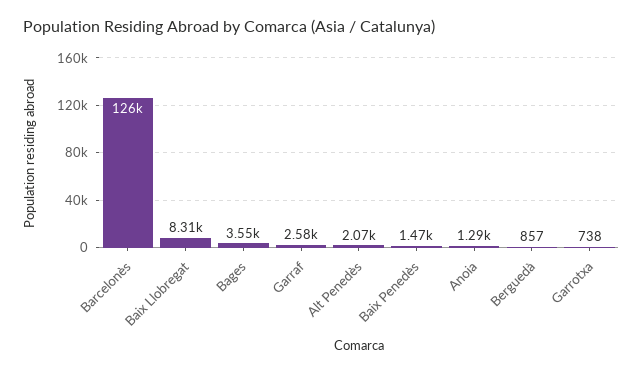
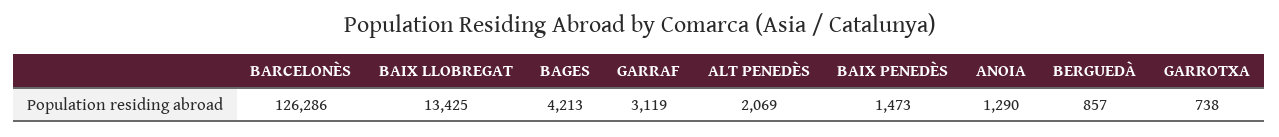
  {
    "Barcelonès": 126286,
-   "Baix Llobregat": 8310,
+   "Baix Llobregat": 13425,
-   "Bages": 3550,
+   "Bages": 4213,
-   "Garraf": 2580,
+   "Garraf": 3119,
    "Alt Penedès": 2069,
    "Baix Penedès": 1473,
    "Anoia": 1290,
    "Berguedà": 857,
    "Garrotxa": 738
  }

